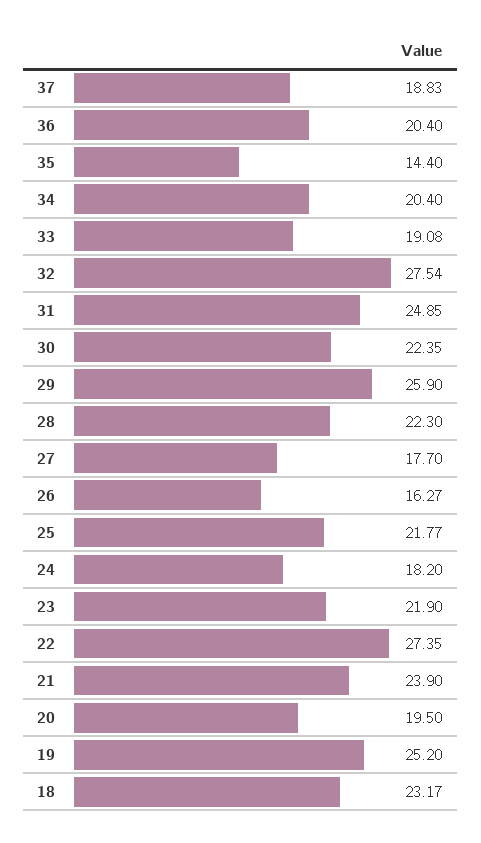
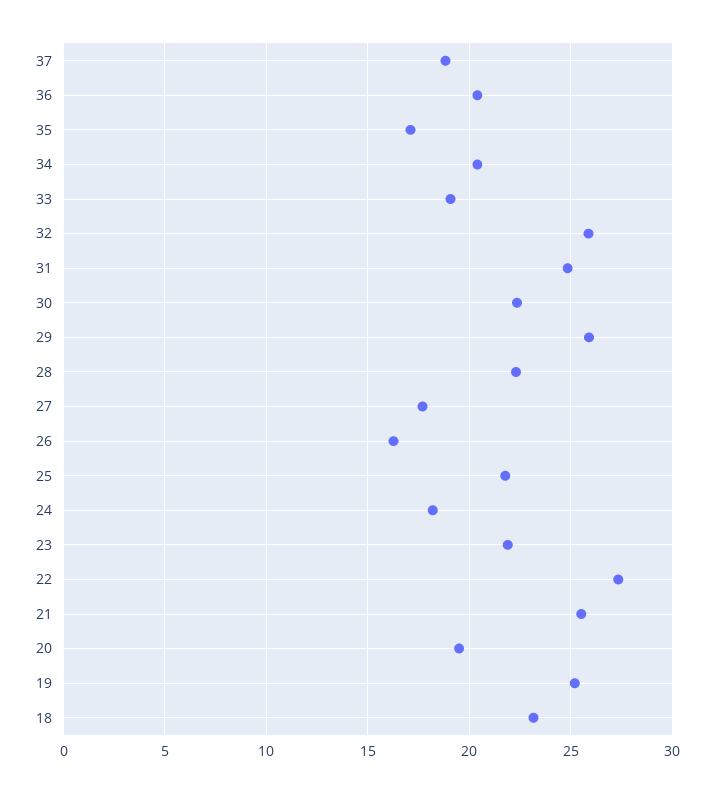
  {
    "37": 18.83,
    "36": 20.4,
-   "35": 14.4,
+   "35": 17,
    "34": 20.4,
    "33": 19.08,
-   "32": 27.54,
+   "32": 26,
    "31": 24.85,
    "30": 22.35,
    "29": 25.9,
    "28": 22.3,
    "27": 17.7,
    "26": 16.27,
    "25": 21.77,
    "24": 18.2,
    "23": 21.9,
    "22": 27.35,
-   "21": 23.9,
+   "21": 25.5,
    "20": 19.5,
    "19": 25.2,
    "18": 23.17
  }

